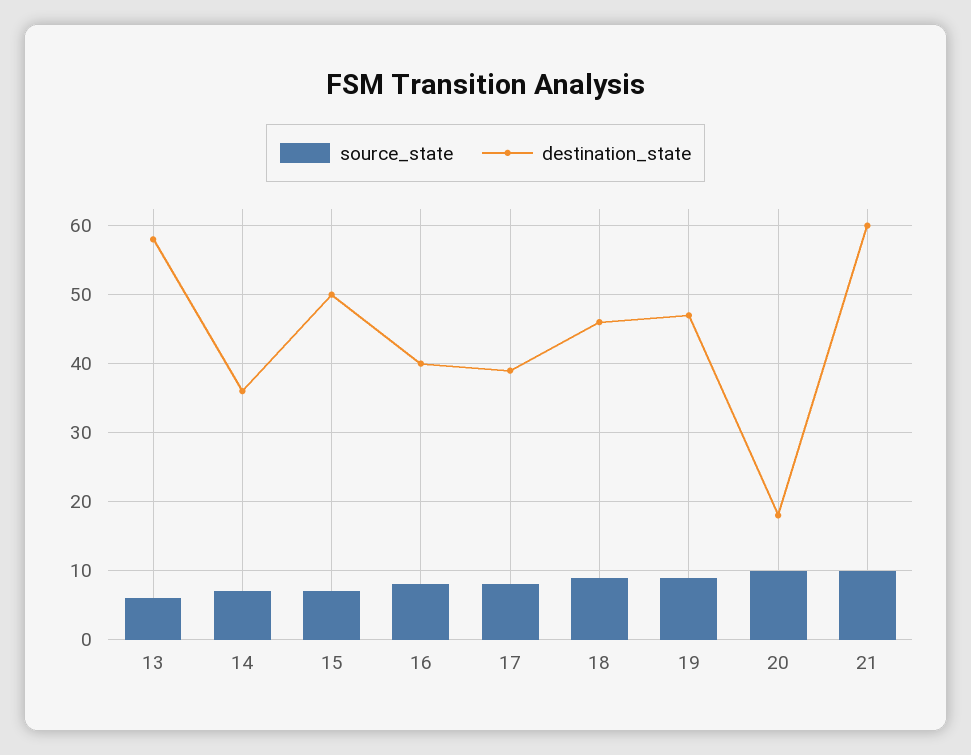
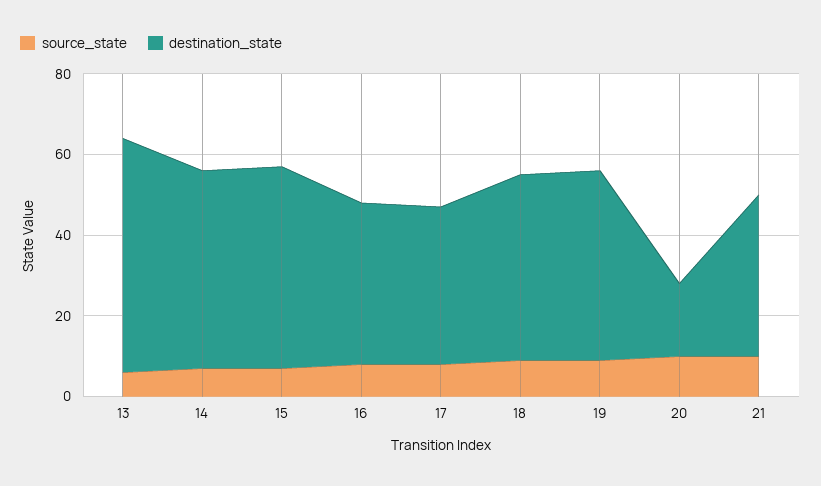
  {
    "source_state": {
      "13": 6,
      "14": 7,
      "15": 7,
      "16": 8,
      "17": 8,
      "18": 9,
      "19": 9,
      "20": 10,
      "21": 10
    },
    "destination_state": {
      "13": 58,
-     "14": 36,
+     "14": 50,
      "15": 50,
      "16": 40,
      "17": 39,
      "18": 46,
      "19": 47,
      "20": 18,
-     "21": 60
+     "21": 40
    }
  }

